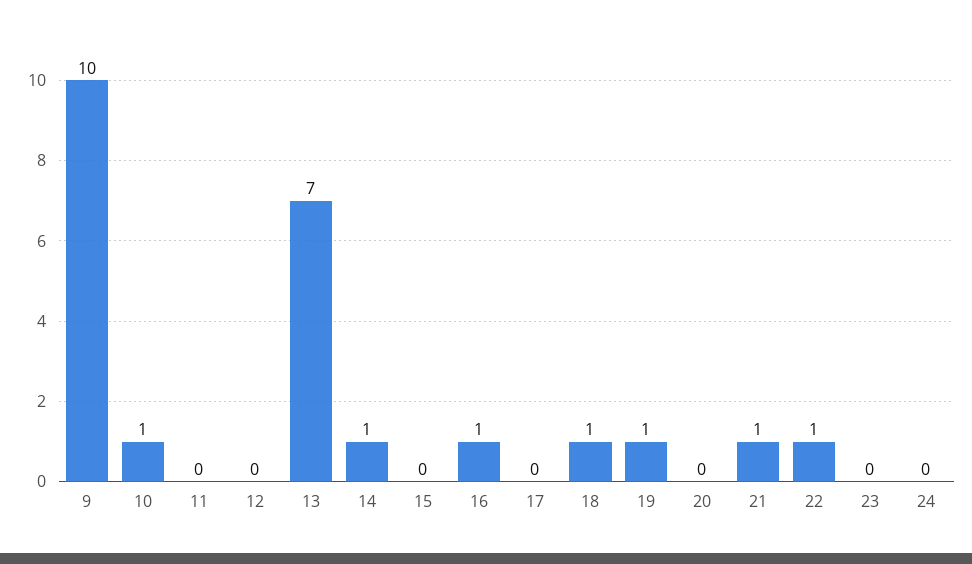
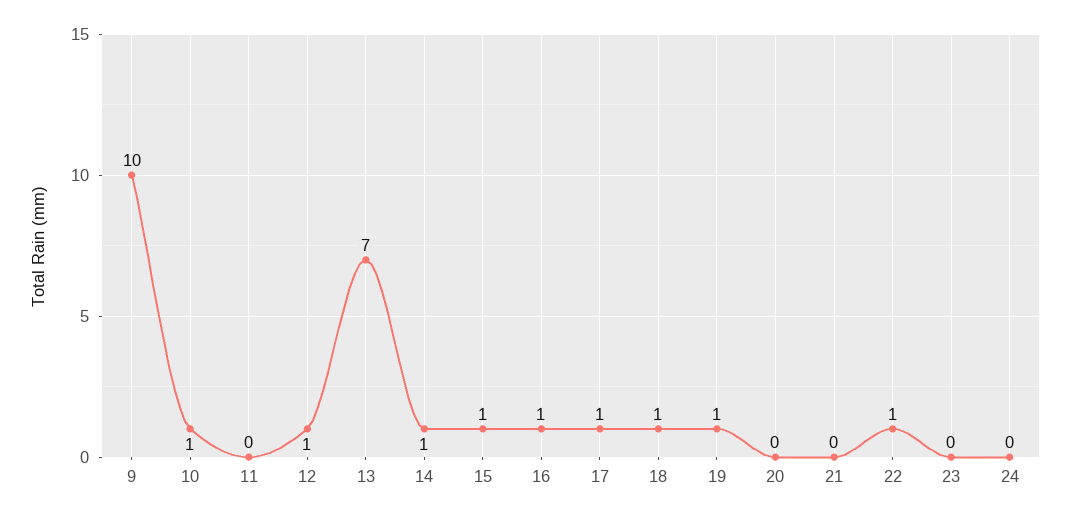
  {
    "9": 10,
    "10": 1,
    "11": 0,
-   "12": 0,
+   "12": 1,
    "13": 7,
    "14": 1,
-   "15": 0,
+   "15": 1,
    "16": 1,
-   "17": 0,
+   "17": 1,
    "18": 1,
    "19": 1,
    "20": 0,
-   "21": 1,
+   "21": 0,
    "22": 1,
    "23": 0,
    "24": 0
  }

